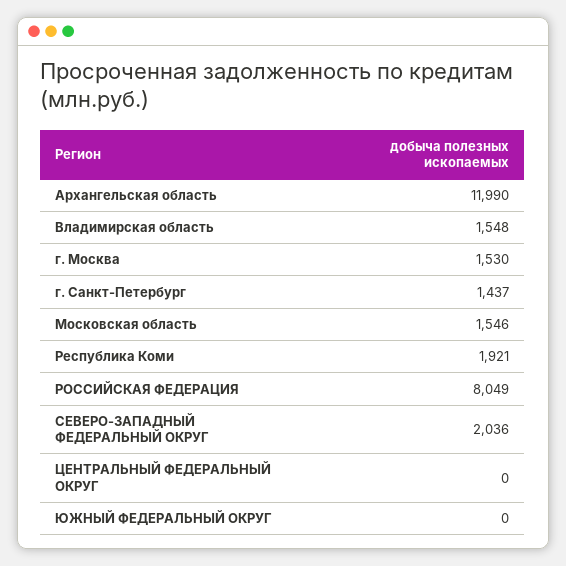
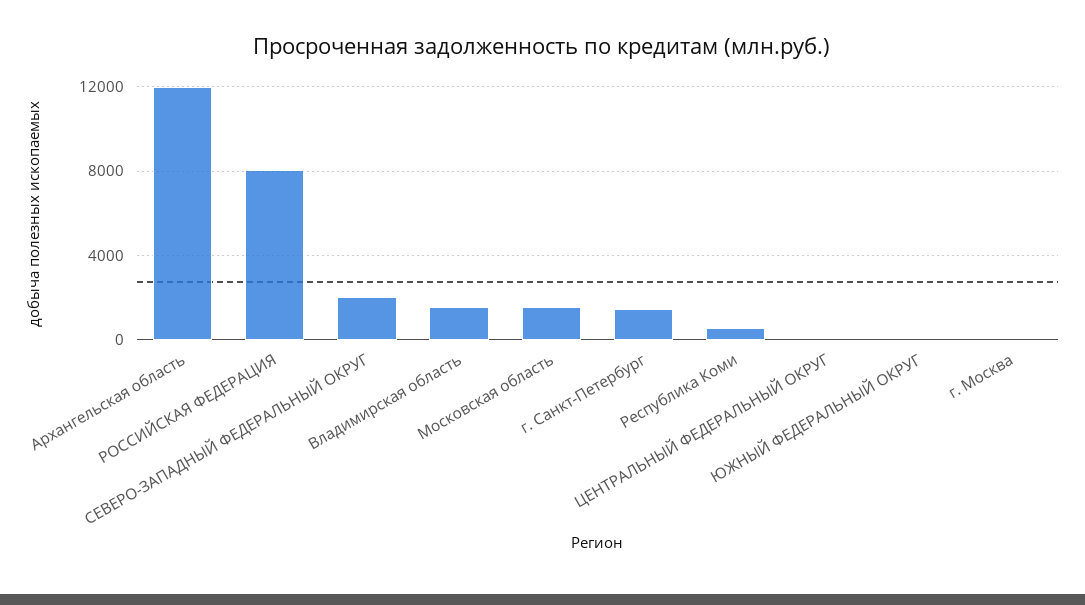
  {
    "Архангельская область": 11990,
    "Владимирская область": 1548,
-   "г. Москва": 1530,
+   "г. Москва": 0,
    "г. Санкт-Петербург": 1437,
    "Московская область": 1546,
-   "Республика Коми": 1921,
+   "Республика Коми": 500,
    "РОССИЙСКАЯ ФЕДЕРАЦИЯ": 8049,
    "СЕВЕРО-ЗАПАДНЫЙ ФЕДЕРАЛЬНЫЙ ОКРУГ": 2036,
    "ЦЕНТРАЛЬНЫЙ ФЕДЕРАЛЬНЫЙ ОКРУГ": 0,
    "ЮЖНЫЙ ФЕДЕРАЛЬНЫЙ ОКРУГ": 0
  }

